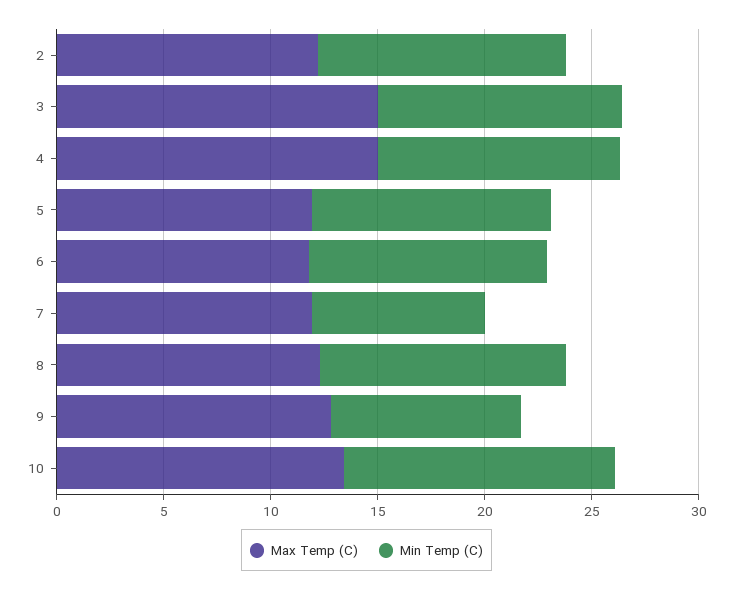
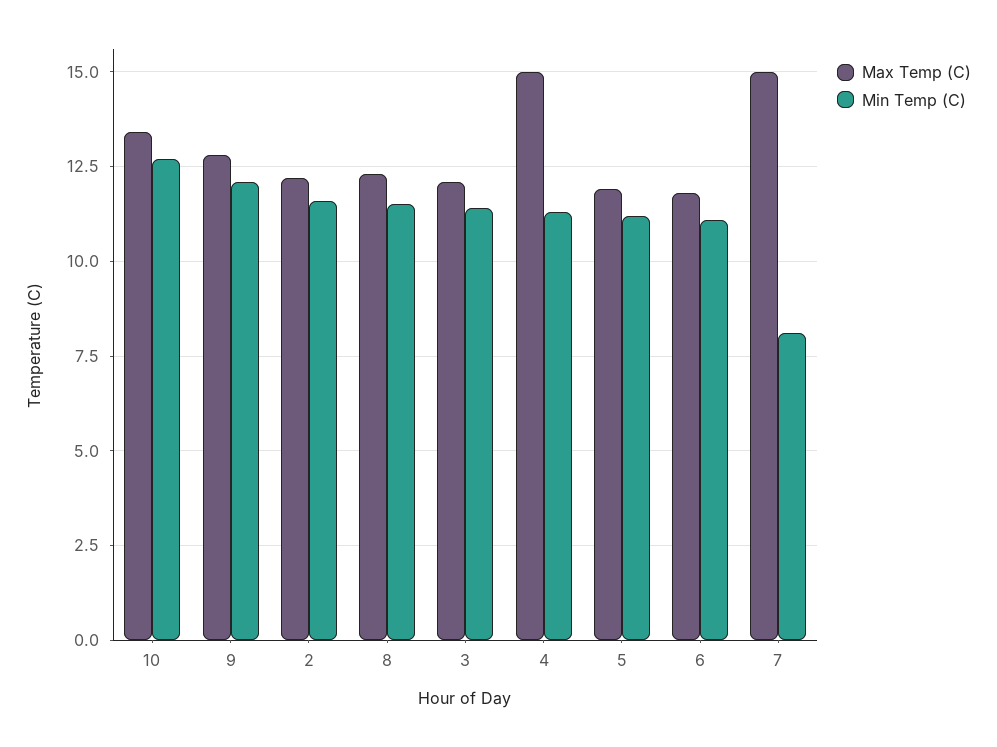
  {
    "Max Temp (C)": {
      "2": 12,
-     "3": 15,
+     "3": 12,
      "4": 15,
      "5": 12,
      "6": 12,
-     "7": 12,
+     "7": 15,
      "8": 12.5,
      "9": 13,
      "10": 13.5
    },
    "Min Temp (C)": {
      "2": 11.5,
      "3": 11.5,
      "4": 11.5,
      "5": 11,
      "6": 11,
      "7": 8,
      "8": 11.5,
-     "9": 9,
+     "9": 12,
      "10": 12.5
    }
  }

